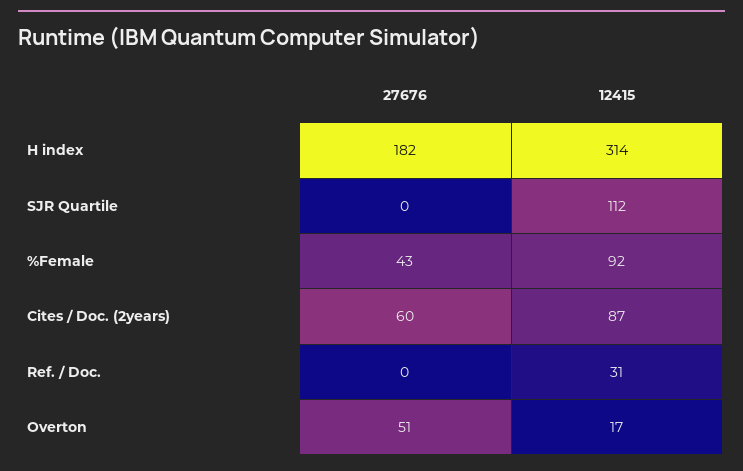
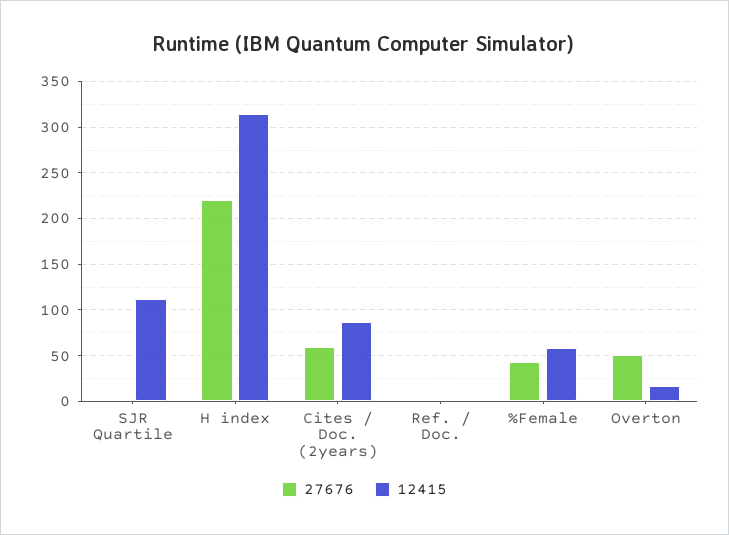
  {
    "27676": {
-     "H index": 182,
+     "H index": 220,
      "SJR Quartile": 0,
      "%Female": 43,
      "Cites / Doc. (2years)": 60,
      "Ref. / Doc.": 0,
      "Overton": 51
    },
    "12415": {
      "H index": 314,
      "SJR Quartile": 112,
-     "%Female": 92,
+     "%Female": 60,
      "Cites / Doc. (2years)": 87,
-     "Ref. / Doc.": 31,
+     "Ref. / Doc.": 0,
      "Overton": 17
    }
  }

